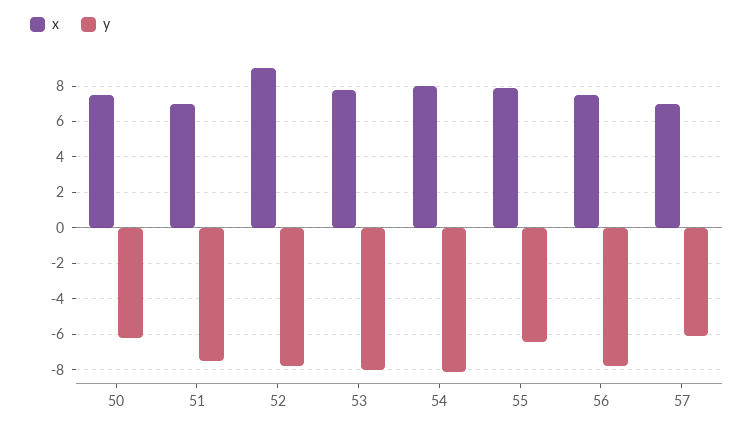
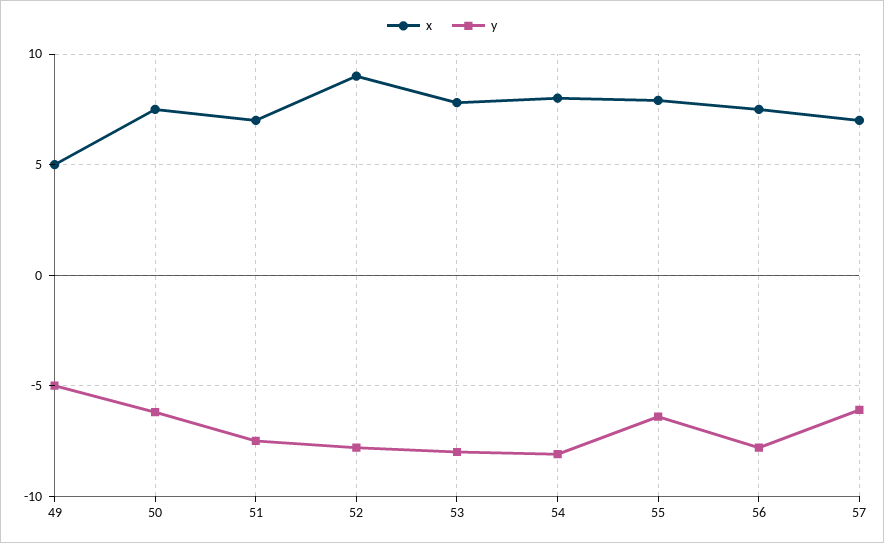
  {
    "x": {
      "50": 7.5,
      "51": 7,
      "52": 9,
      "53": 8,
      "54": 8,
      "55": 8,
      "56": 7.5,
-     "57": 7
+     "57": 7,
+     "49": 5
    },
    "y": {
      "50": -6,
      "51": -7.5,
      "52": -8,
      "53": -8,
      "54": -8,
      "55": -6.5,
      "56": -8,
-     "57": -6
+     "57": -6,
+     "49": -5
    }
  }

